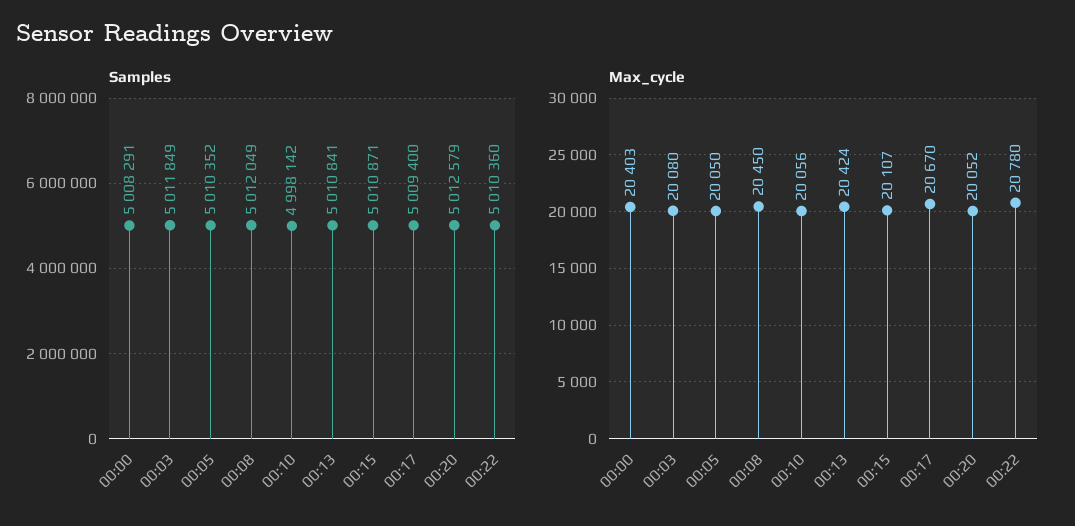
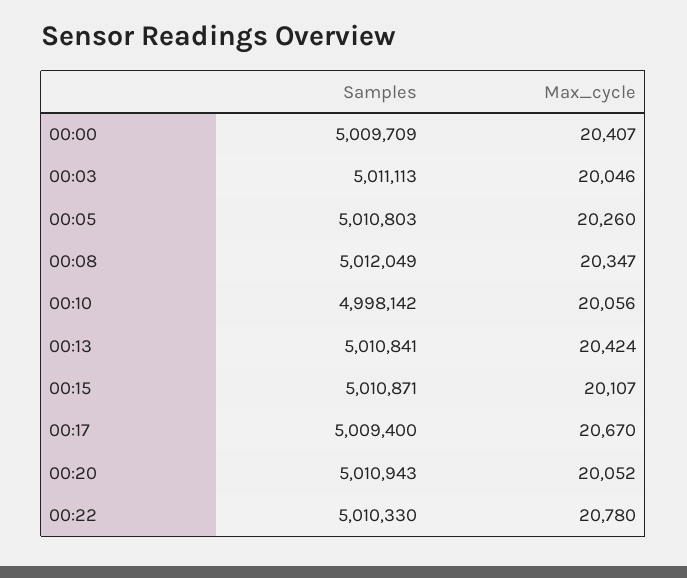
  {
    "Samples": {
-     "00:00": 5008291,
+     "00:00": 5009709,
-     "00:03": 5011849,
+     "00:03": 5011113,
-     "00:05": 5010352,
+     "00:05": 5010803,
      "00:08": 5012049,
      "00:10": 4998142,
      "00:13": 5010841,
      "00:15": 5010871,
      "00:17": 5009400,
-     "00:20": 5012579,
+     "00:20": 5010943,
-     "00:22": 5010360
+     "00:22": 5010330
    },
    "Max_cycle": {
-     "00:00": 20403,
+     "00:00": 20407,
-     "00:03": 20080,
+     "00:03": 20046,
-     "00:05": 20050,
+     "00:05": 20260,
-     "00:08": 20450,
+     "00:08": 20347,
      "00:10": 20056,
      "00:13": 20424,
      "00:15": 20107,
      "00:17": 20670,
      "00:20": 20052,
      "00:22": 20780
    }
  }

